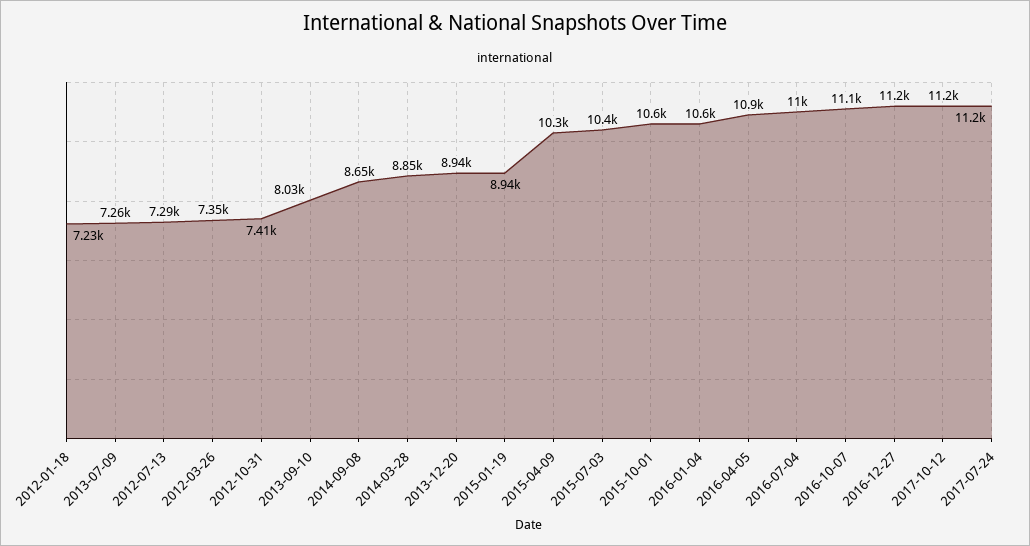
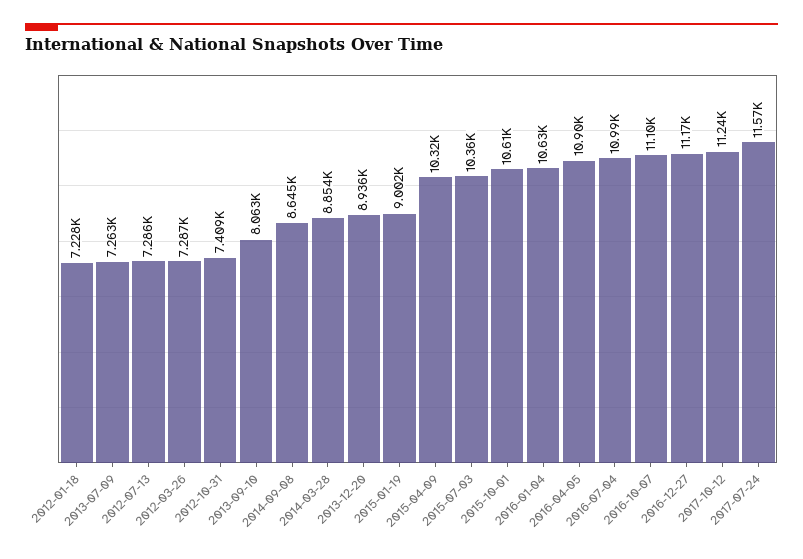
  {
    "2012-01-18": 7228,
    "2013-07-09": 7263,
    "2012-07-13": 7286,
-   "2012-03-26": 7350,
+   "2012-03-26": 7287,
    "2012-10-31": 7409,
-   "2013-09-10": 8030,
+   "2013-09-10": 8063,
    "2014-09-08": 8645,
    "2014-03-28": 8854,
    "2013-12-20": 8936,
-   "2015-01-19": 8940,
+   "2015-01-19": 9002,
    "2015-04-09": 10320,
    "2015-07-03": 10360,
    "2015-10-01": 10610,
    "2016-01-04": 10630,
    "2016-04-05": 10900,
    "2016-07-04": 10990,
    "2016-10-07": 11100,
    "2016-12-27": 11170,
    "2017-10-12": 11240,
-   "2017-07-24": 11200
+   "2017-07-24": 11570
  }

